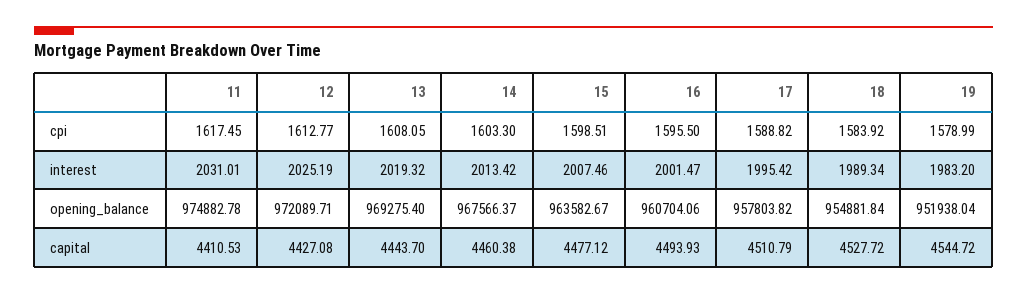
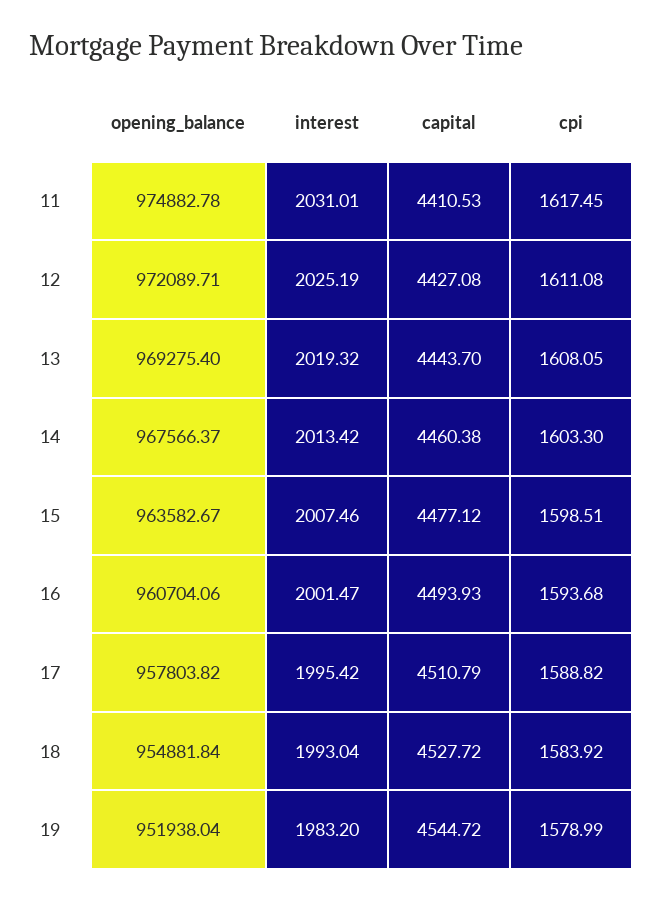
  {
    "11": {
      "cpi": 1617.45,
      "interest": 2031.01,
      "opening_balance": 974882.78,
      "capital": 4410.53
    },
    "12": {
-     "cpi": 1612.77,
+     "cpi": 1611.08,
      "interest": 2025.19,
      "opening_balance": 972089.71,
      "capital": 4427.08
    },
    "13": {
      "cpi": 1608.05,
      "interest": 2019.32,
      "opening_balance": 969275.4,
      "capital": 4443.7
    },
    "14": {
      "cpi": 1603.3,
      "interest": 2013.42,
      "opening_balance": 967566.37,
      "capital": 4460.38
    },
    "15": {
      "cpi": 1598.51,
      "interest": 2007.46,
      "opening_balance": 963582.67,
      "capital": 4477.12
    },
    "16": {
-     "cpi": 1595.5,
+     "cpi": 1593.68,
      "interest": 2001.47,
      "opening_balance": 960704.06,
      "capital": 4493.93
    },
    "17": {
      "cpi": 1588.82,
      "interest": 1995.42,
      "opening_balance": 957803.82,
      "capital": 4510.79
    },
    "18": {
      "cpi": 1583.92,
-     "interest": 1989.34,
+     "interest": 1993.04,
      "opening_balance": 954881.84,
      "capital": 4527.72
    },
    "19": {
      "cpi": 1578.99,
      "interest": 1983.2,
      "opening_balance": 951938.04,
      "capital": 4544.72
    }
  }

